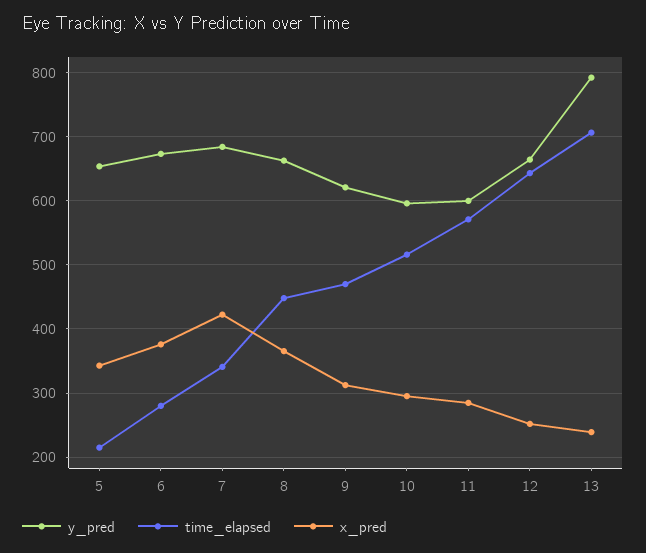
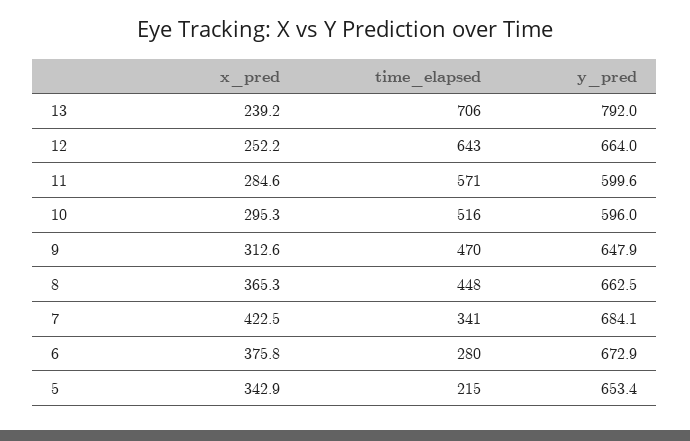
  {
    "y_pred": {
      "5": 653.4,
      "6": 672.9,
      "7": 684.1,
      "8": 662.5,
-     "9": 620,
+     "9": 647.9,
      "10": 596,
      "11": 599.6,
      "12": 664,
      "13": 792
    },
    "time_elapsed": {
      "5": 215,
      "6": 280,
      "7": 341,
      "8": 448,
      "9": 470,
      "10": 516,
      "11": 571,
      "12": 643,
      "13": 706
    },
    "x_pred": {
      "5": 342.9,
      "6": 375.8,
      "7": 422.5,
      "8": 365.3,
      "9": 312.6,
      "10": 295.3,
      "11": 284.6,
      "12": 252.2,
      "13": 239.2
    }
  }

